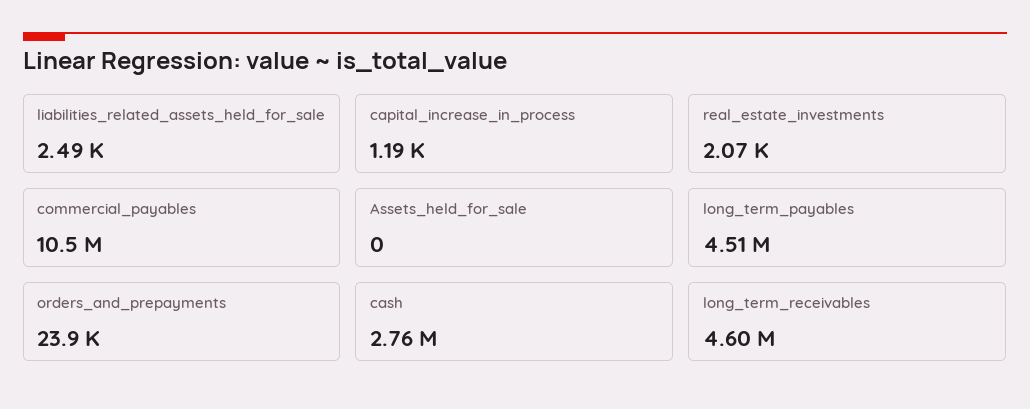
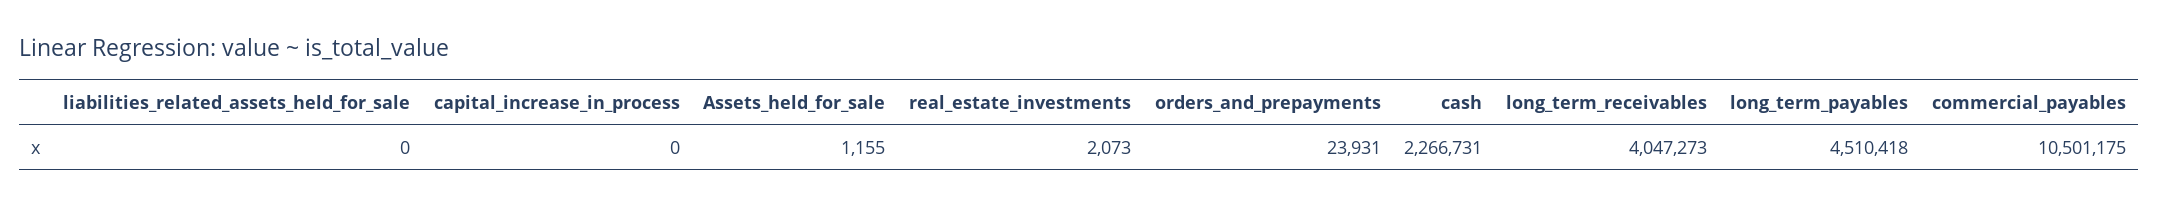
  {
-   "liabilities_related_assets_held_for_sale": 2490,
+   "liabilities_related_assets_held_for_sale": 0,
-   "capital_increase_in_process": 1190,
+   "capital_increase_in_process": 0,
    "real_estate_investments": 2073,
    "commercial_payables": 10501175,
-   "Assets_held_for_sale": 0,
+   "Assets_held_for_sale": 1155,
    "long_term_payables": 4510418,
    "orders_and_prepayments": 23931,
-   "cash": 2760000,
+   "cash": 2266731,
-   "long_term_receivables": 4600000
+   "long_term_receivables": 4047273
  }

